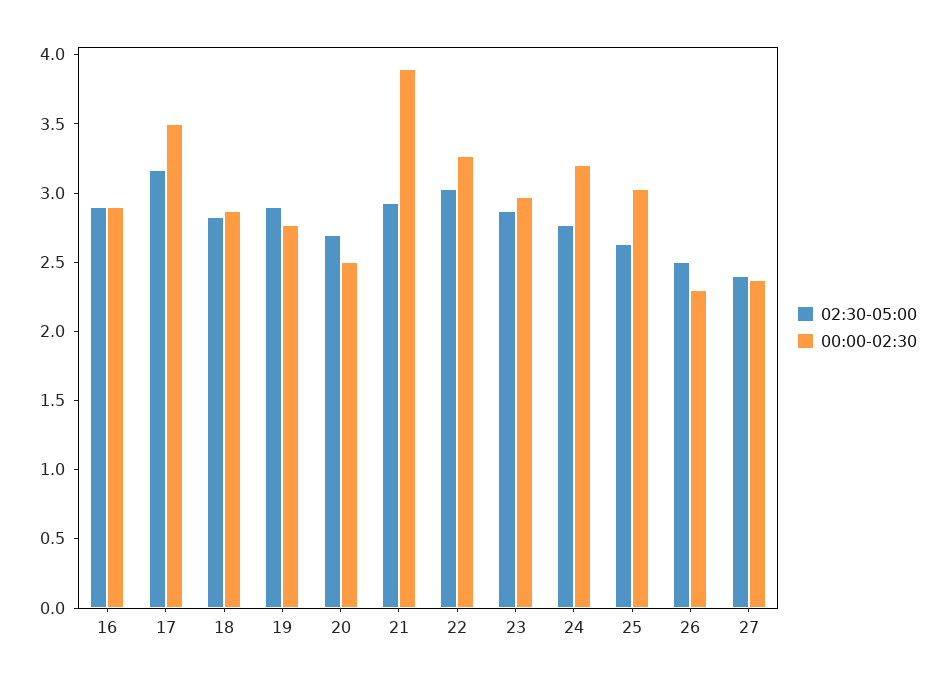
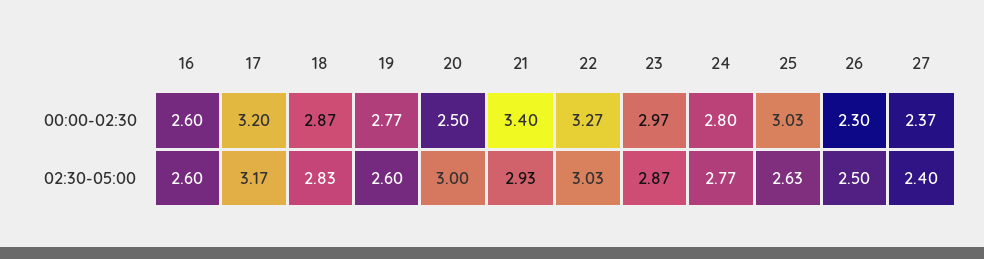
  {
    "02:30-05:00": {
-     "16": 2.9,
+     "16": 2.6,
      "17": 3.17,
      "18": 2.83,
-     "19": 2.9,
+     "19": 2.6,
-     "20": 2.7,
+     "20": 3,
      "21": 2.93,
      "22": 3.03,
      "23": 2.87,
      "24": 2.77,
      "25": 2.63,
      "26": 2.5,
      "27": 2.4
    },
    "00:00-02:30": {
-     "16": 2.9,
+     "16": 2.6,
-     "17": 3.5,
+     "17": 3.2,
      "18": 2.87,
      "19": 2.77,
      "20": 2.5,
-     "21": 3.9,
+     "21": 3.4,
      "22": 3.27,
      "23": 2.97,
-     "24": 3.2,
+     "24": 2.8,
      "25": 3.03,
      "26": 2.3,
      "27": 2.37
    }
  }

